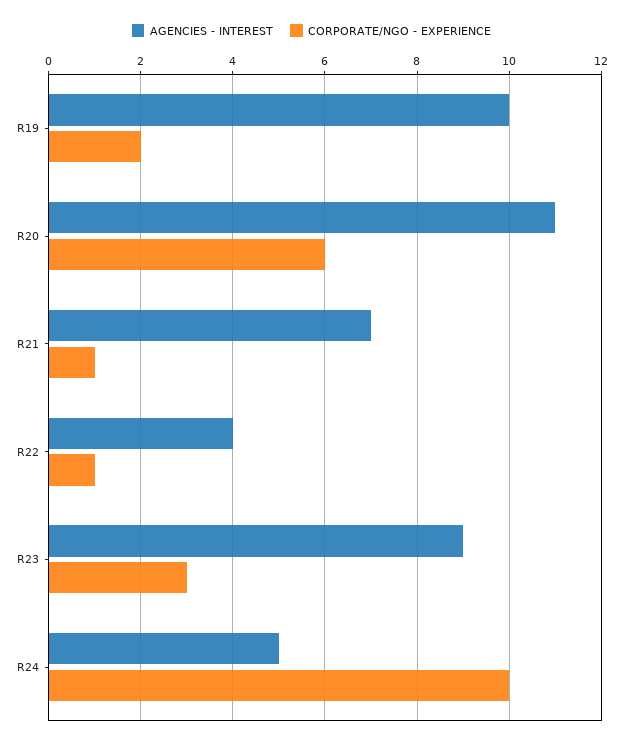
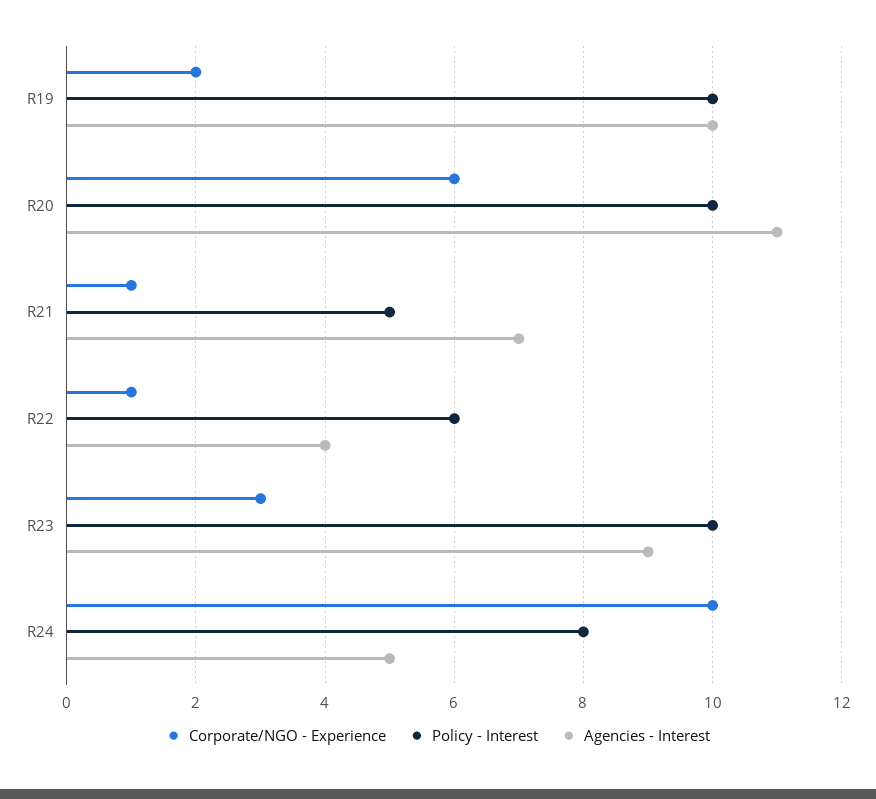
  {
    "AGENCIES - INTEREST": {
      "R19": 10,
      "R20": 11,
      "R21": 7,
      "R22": 4,
      "R23": 9,
      "R24": 5
    },
    "CORPORATE/NGO - EXPERIENCE": {
      "R19": 2,
      "R20": 6,
      "R21": 1,
      "R22": 1,
      "R23": 3,
      "R24": 10
-   }
+   },
+   "Policy - Interest": {
+     "R19": 10,
+     "R20": 10,
+     "R21": 5,
+     "R22": 6,
+     "R23": 10,
+     "R24": 8
+   }
  }

